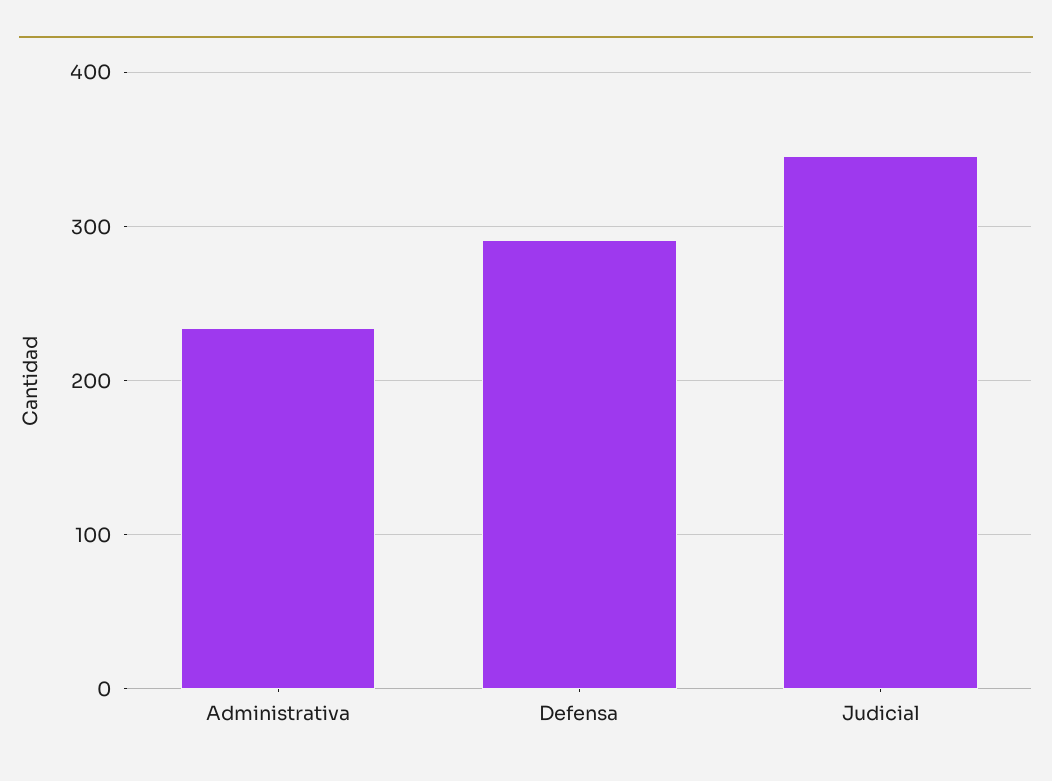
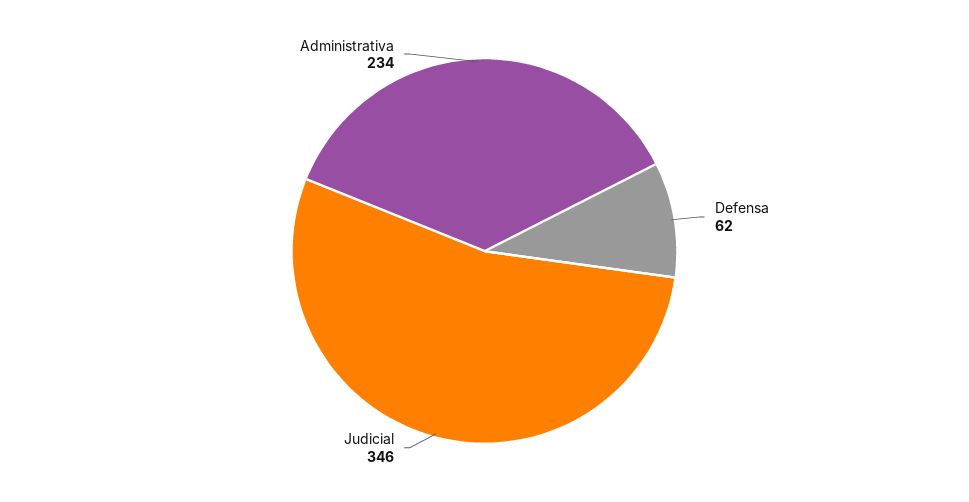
  {
    "Administrativa": 234,
-   "Defensa": 290,
+   "Defensa": 62,
    "Judicial": 346
  }

